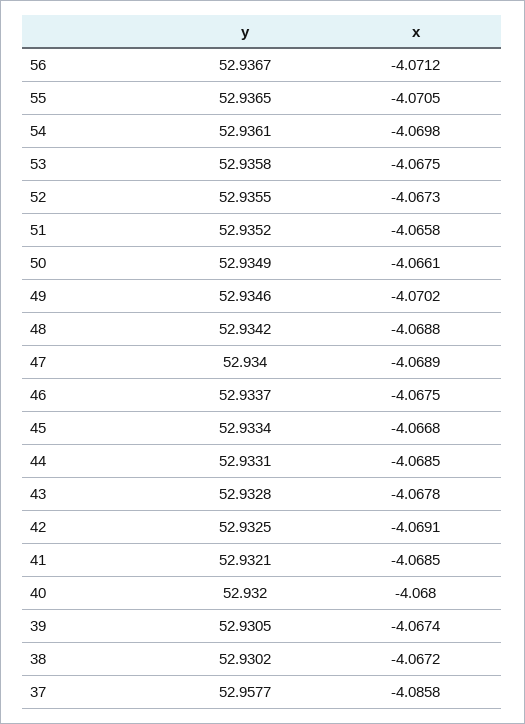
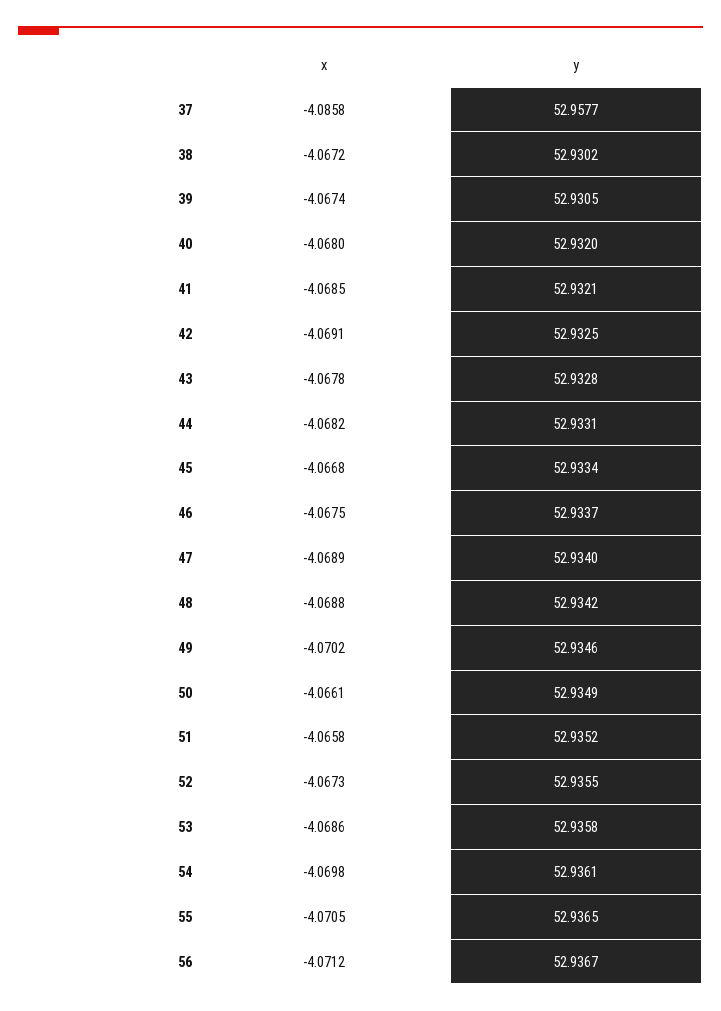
  {
    "y": {
      "56": 52.9367,
      "55": 52.9365,
      "54": 52.9361,
      "53": 52.9358,
      "52": 52.9355,
      "51": 52.9352,
      "50": 52.9349,
      "49": 52.9346,
      "48": 52.9342,
      "47": 52.934,
      "46": 52.9337,
      "45": 52.9334,
      "44": 52.9331,
      "43": 52.9328,
      "42": 52.9325,
      "41": 52.9321,
      "40": 52.932,
      "39": 52.9305,
      "38": 52.9302,
      "37": 52.9577
    },
    "x": {
      "56": -4.0712,
      "55": -4.0705,
      "54": -4.0698,
-     "53": -4.0675,
+     "53": -4.0686,
      "52": -4.0673,
      "51": -4.0658,
      "50": -4.0661,
      "49": -4.0702,
      "48": -4.0688,
      "47": -4.0689,
      "46": -4.0675,
      "45": -4.0668,
-     "44": -4.0685,
+     "44": -4.0682,
      "43": -4.0678,
      "42": -4.0691,
      "41": -4.0685,
      "40": -4.068,
      "39": -4.0674,
      "38": -4.0672,
      "37": -4.0858
    }
  }

